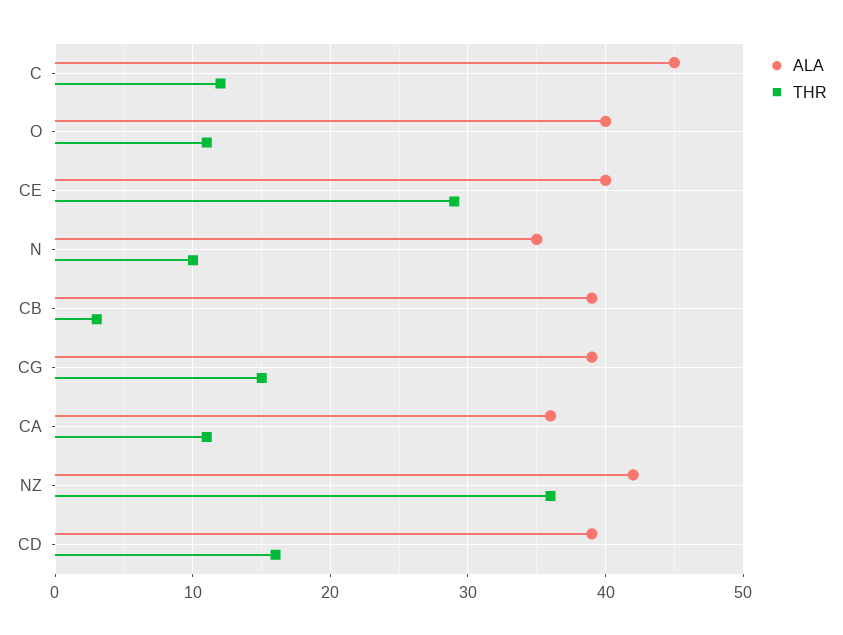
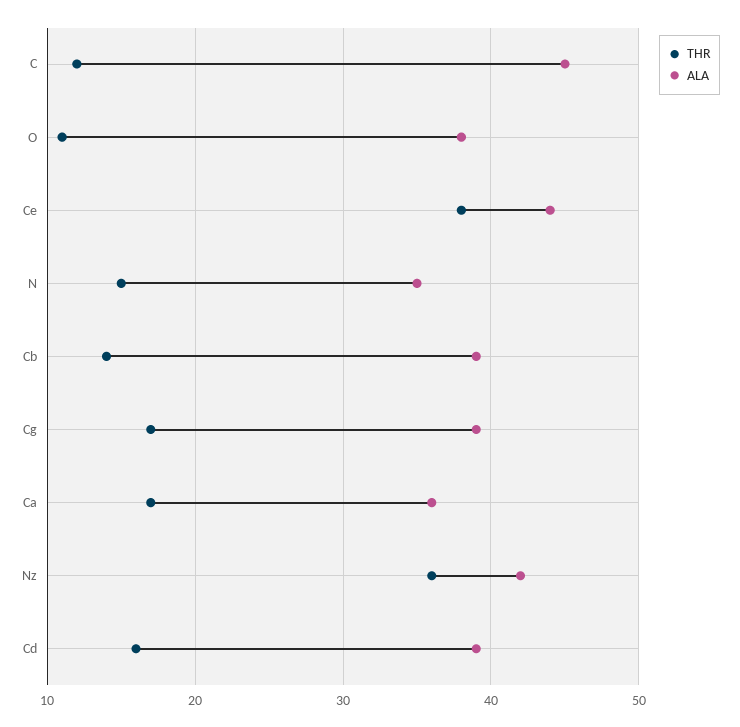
  {
    "ALA": {
      "C": 45,
-     "O": 40,
+     "O": 38,
-     "CE": 40,
+     "CE": 44,
      "N": 35,
      "CB": 39,
      "CG": 39,
      "CA": 36,
      "NZ": 42,
      "CD": 39
    },
    "THR": {
      "C": 12,
      "O": 11,
-     "CE": 29,
+     "CE": 38,
-     "N": 10,
+     "N": 15,
-     "CB": 3,
+     "CB": 14,
-     "CG": 15,
+     "CG": 17,
-     "CA": 11,
+     "CA": 17,
      "NZ": 36,
      "CD": 16
    }
  }

